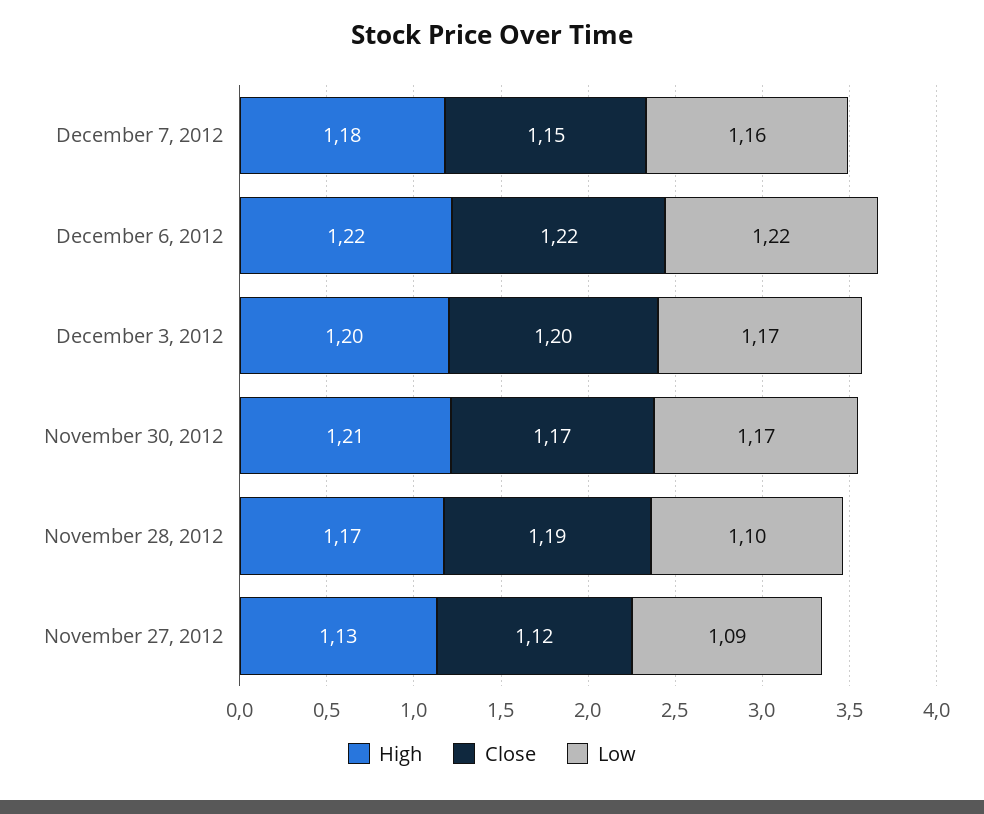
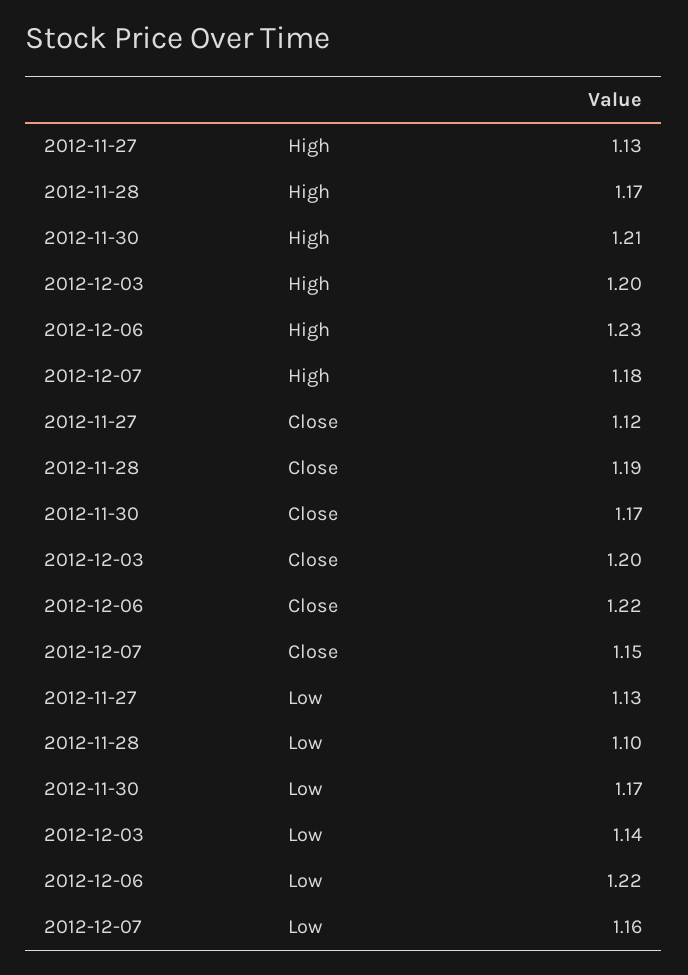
  {
    "High": {
      "December 7, 2012": 1.18,
-     "December 6, 2012": 1.22,
+     "December 6, 2012": 1.23,
      "December 3, 2012": 1.2,
      "November 30, 2012": 1.21,
      "November 28, 2012": 1.17,
      "November 27, 2012": 1.13
    },
    "Close": {
      "December 7, 2012": 1.15,
      "December 6, 2012": 1.22,
      "December 3, 2012": 1.2,
      "November 30, 2012": 1.17,
      "November 28, 2012": 1.19,
      "November 27, 2012": 1.12
    },
    "Low": {
      "December 7, 2012": 1.16,
      "December 6, 2012": 1.22,
-     "December 3, 2012": 1.17,
+     "December 3, 2012": 1.14,
      "November 30, 2012": 1.17,
      "November 28, 2012": 1.1,
-     "November 27, 2012": 1.09
+     "November 27, 2012": 1.13
    }
  }

